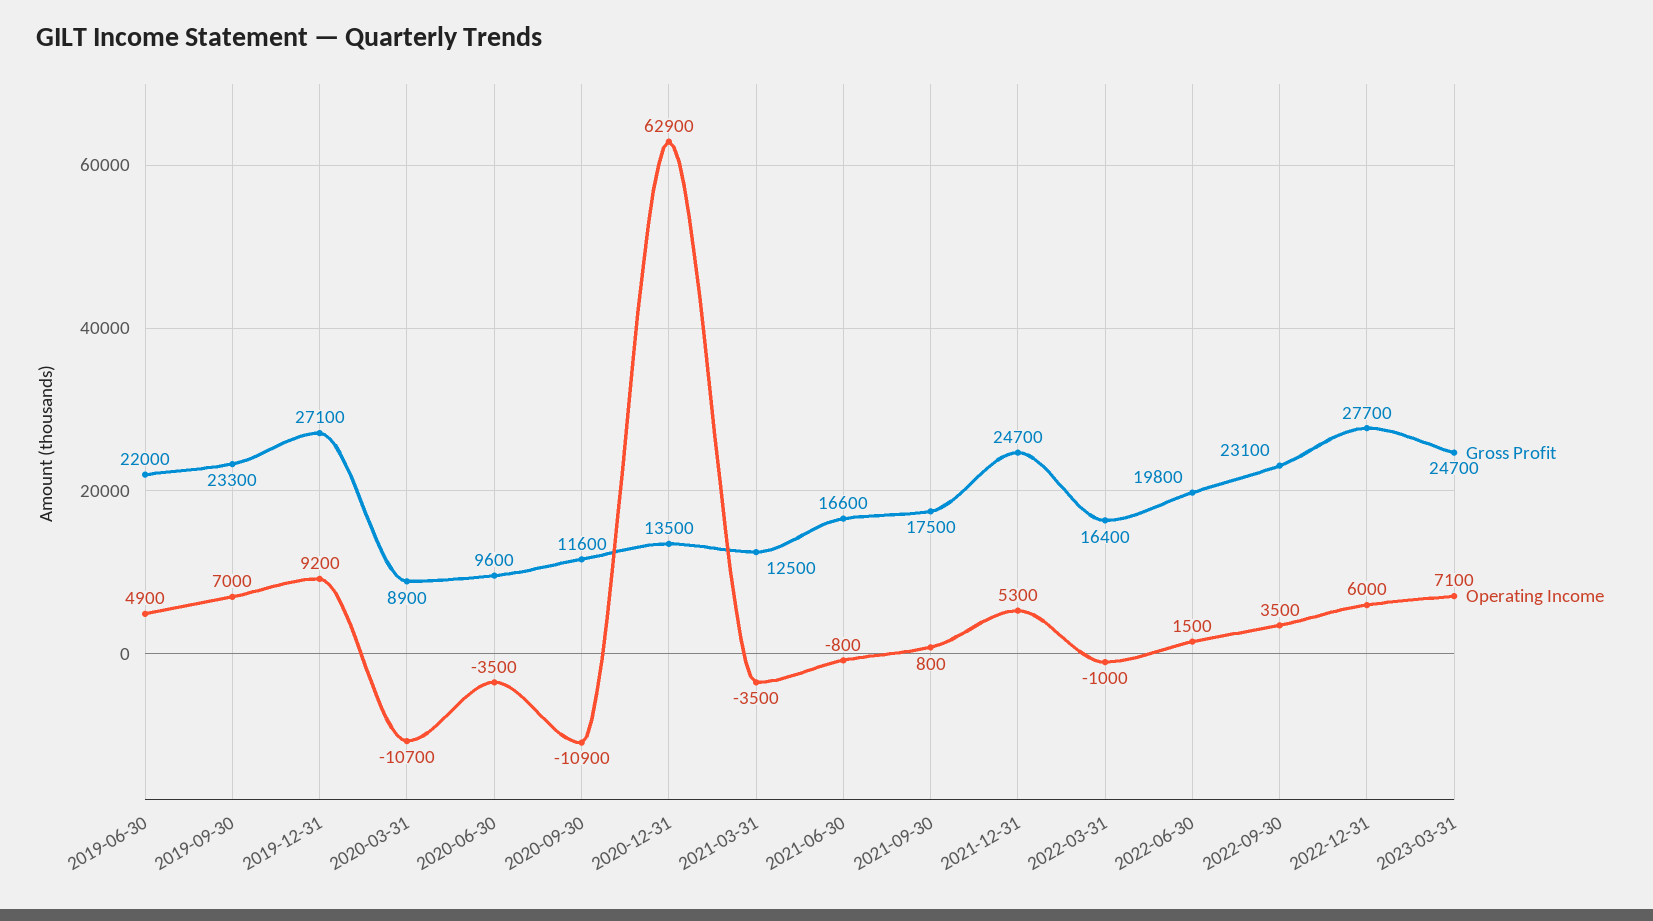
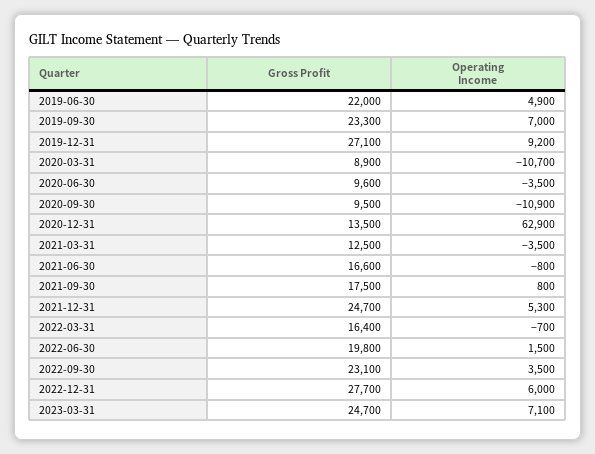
  {
    "Gross Profit": {
      "2019-06-30": 22000,
      "2019-09-30": 23300,
      "2019-12-31": 27100,
      "2020-03-31": 8900,
      "2020-06-30": 9600,
-     "2020-09-30": 11600,
+     "2020-09-30": 9500,
      "2020-12-31": 13500,
      "2021-03-31": 12500,
      "2021-06-30": 16600,
      "2021-09-30": 17500,
      "2021-12-31": 24700,
      "2022-03-31": 16400,
      "2022-06-30": 19800,
      "2022-09-30": 23100,
      "2022-12-31": 27700,
      "2023-03-31": 24700
    },
    "Operating Income": {
      "2019-06-30": 4900,
      "2019-09-30": 7000,
      "2019-12-31": 9200,
      "2020-03-31": -10700,
      "2020-06-30": -3500,
      "2020-09-30": -10900,
      "2020-12-31": 62900,
      "2021-03-31": -3500,
      "2021-06-30": -800,
      "2021-09-30": 800,
      "2021-12-31": 5300,
-     "2022-03-31": -1000,
+     "2022-03-31": -700,
      "2022-06-30": 1500,
      "2022-09-30": 3500,
      "2022-12-31": 6000,
      "2023-03-31": 7100
    }
  }

